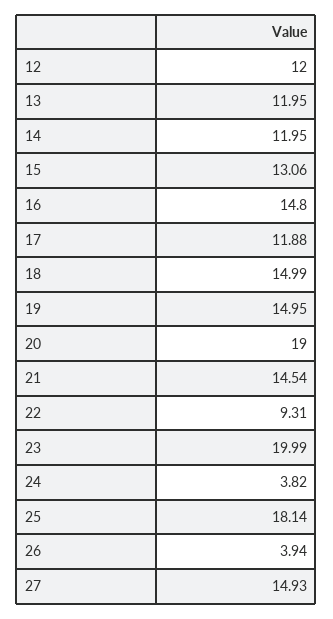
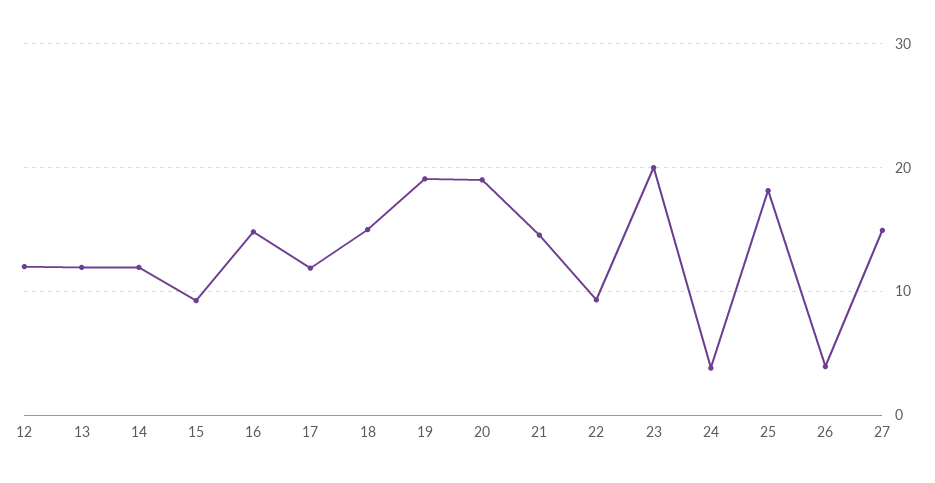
  {
    "12": 12,
    "13": 11.95,
    "14": 11.95,
-   "15": 13.06,
+   "15": 9,
    "16": 14.8,
    "17": 11.88,
    "18": 14.99,
-   "19": 14.95,
+   "19": 19,
    "20": 19,
    "21": 14.54,
    "22": 9.31,
    "23": 19.99,
    "24": 3.82,
    "25": 18.14,
    "26": 3.94,
    "27": 14.93
  }

